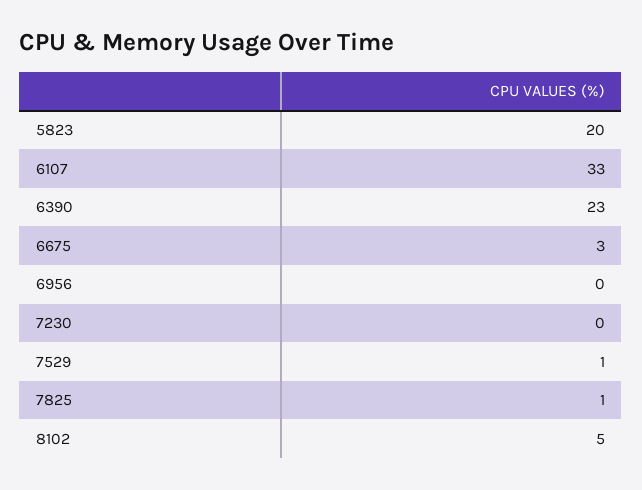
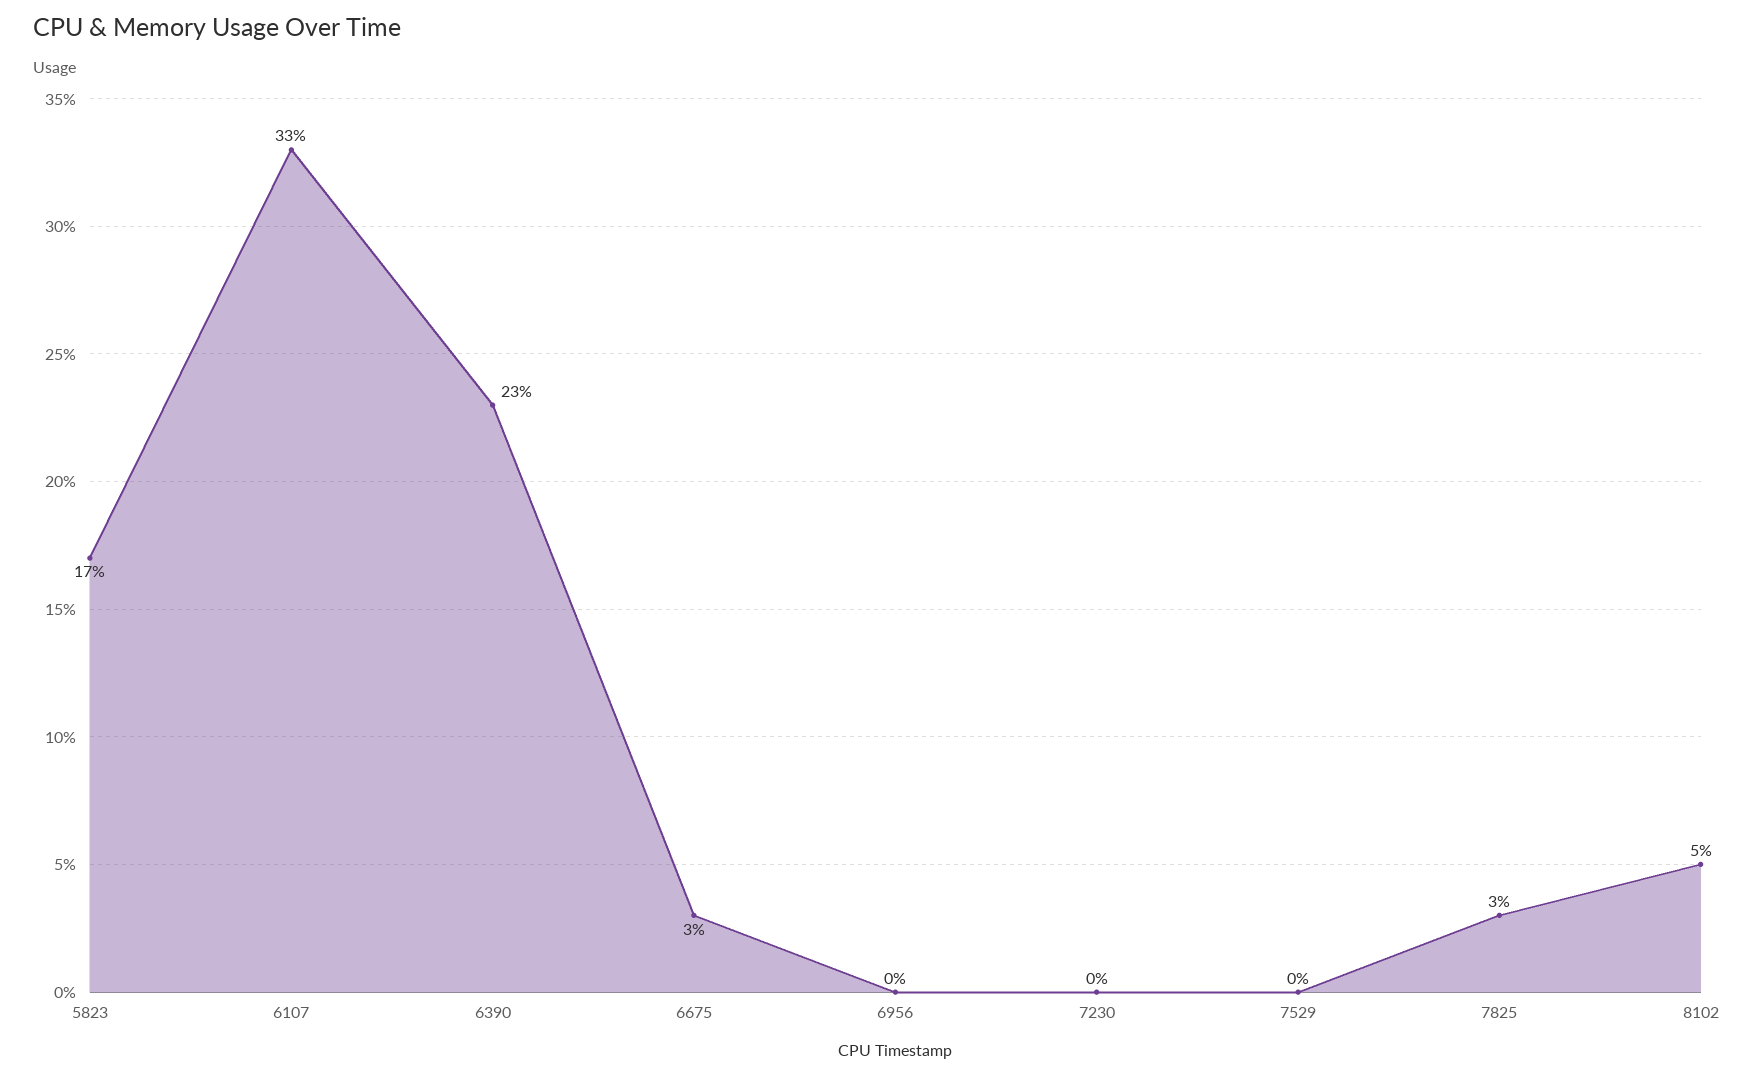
  {
-   "5823": 20,
+   "5823": 17,
    "6107": 33,
    "6390": 23,
    "6675": 3,
    "6956": 0,
    "7230": 0,
-   "7529": 1,
+   "7529": 0,
-   "7825": 1,
+   "7825": 3,
    "8102": 5
  }

